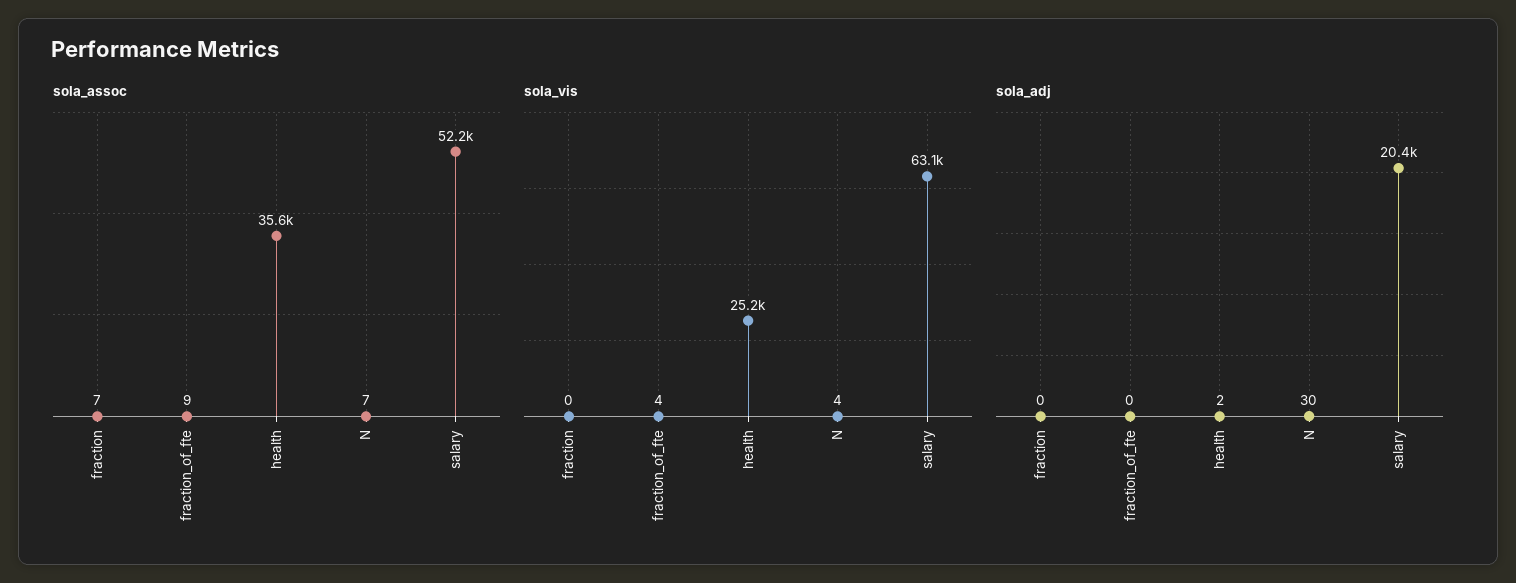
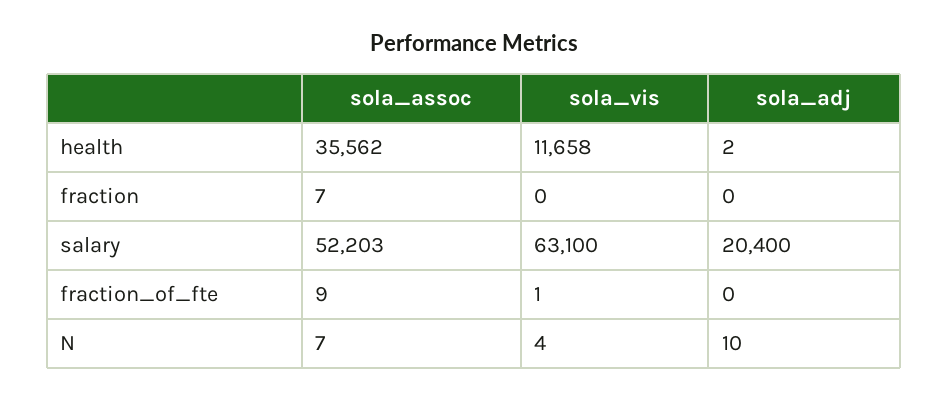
  {
    "sola_assoc": {
      "fraction": 7,
      "fraction_of_fte": 9,
      "health": 35562,
      "N": 7,
      "salary": 52203
    },
    "sola_vis": {
      "fraction": 0,
-     "fraction_of_fte": 4,
+     "fraction_of_fte": 1,
-     "health": 25200,
+     "health": 11658,
      "N": 4,
      "salary": 63100
    },
    "sola_adj": {
      "fraction": 0,
      "fraction_of_fte": 0,
      "health": 2,
-     "N": 30,
+     "N": 10,
      "salary": 20400
    }
  }

